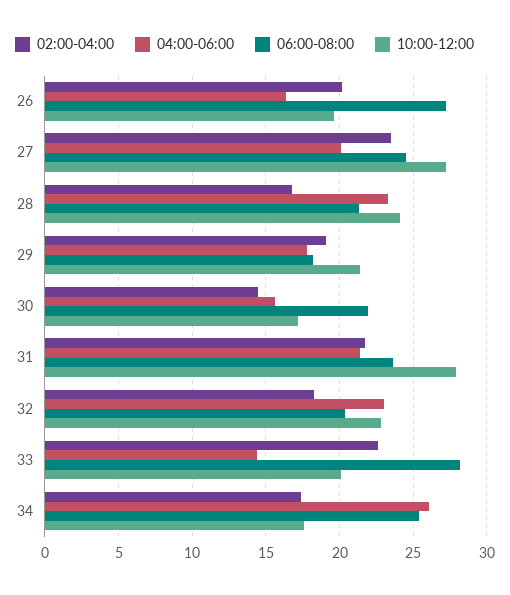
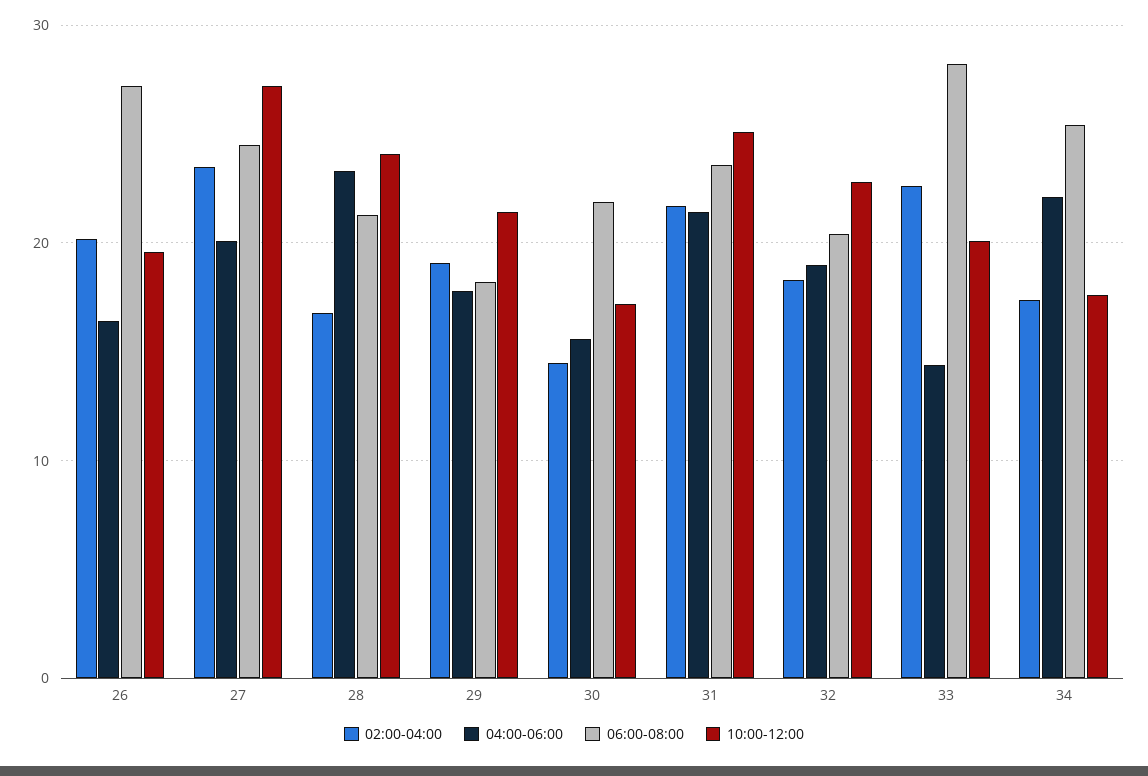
  {
    "02:00-04:00": {
      "26": 20,
      "27": 23.5,
      "28": 17,
      "29": 19,
      "30": 14.5,
      "31": 21.5,
      "32": 18.5,
      "33": 22.5,
      "34": 17.5
    },
    "04:00-06:00": {
      "26": 16.5,
      "27": 20,
      "28": 23.5,
      "29": 18,
      "30": 15.5,
      "31": 21.5,
-     "32": 23,
+     "32": 19,
      "33": 14.5,
-     "34": 26
+     "34": 22
    },
    "06:00-08:00": {
      "26": 27,
      "27": 24.5,
      "28": 21.5,
      "29": 18,
      "30": 22,
      "31": 23.5,
      "32": 20.5,
      "33": 28,
      "34": 25.5
    },
    "10:00-12:00": {
      "26": 19.5,
      "27": 27,
      "28": 24,
      "29": 21.5,
      "30": 17,
-     "31": 28,
+     "31": 25,
      "32": 23,
      "33": 20,
      "34": 17.5
    }
  }

